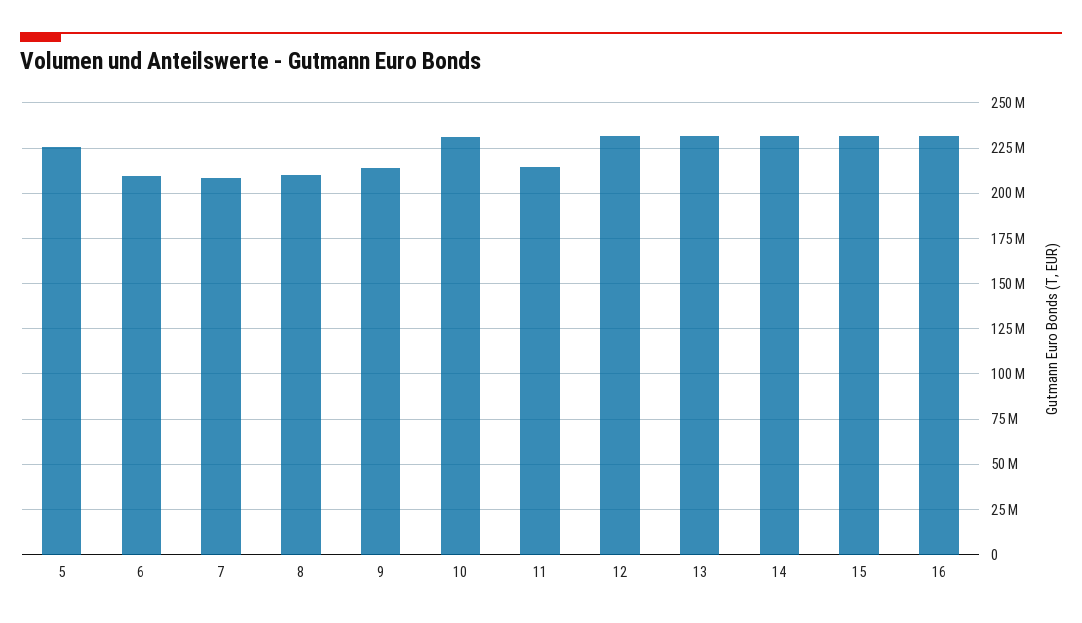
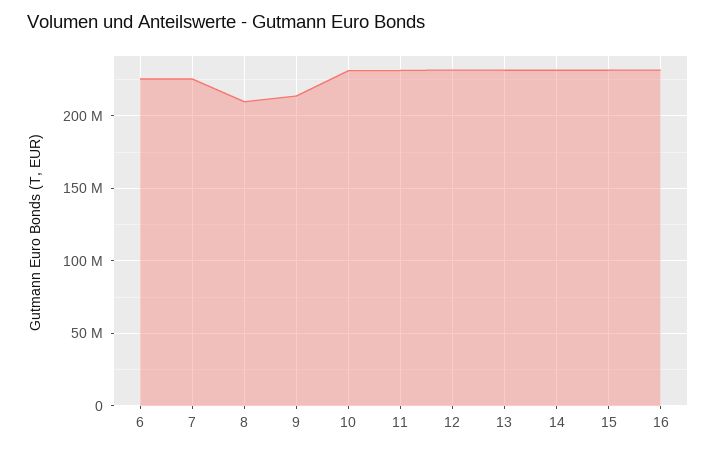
  {
-   "5": 225000000,
-   "6": 210000000,
+   "6": 225000000,
-   "7": 210000000,
+   "7": 225000000,
    "8": 210000000,
    "9": 215000000,
    "10": 230000000,
-   "11": 215000000,
+   "11": 230000000,
    "12": 230000000,
    "13": 230000000,
    "14": 230000000,
    "15": 230000000,
    "16": 230000000
  }

